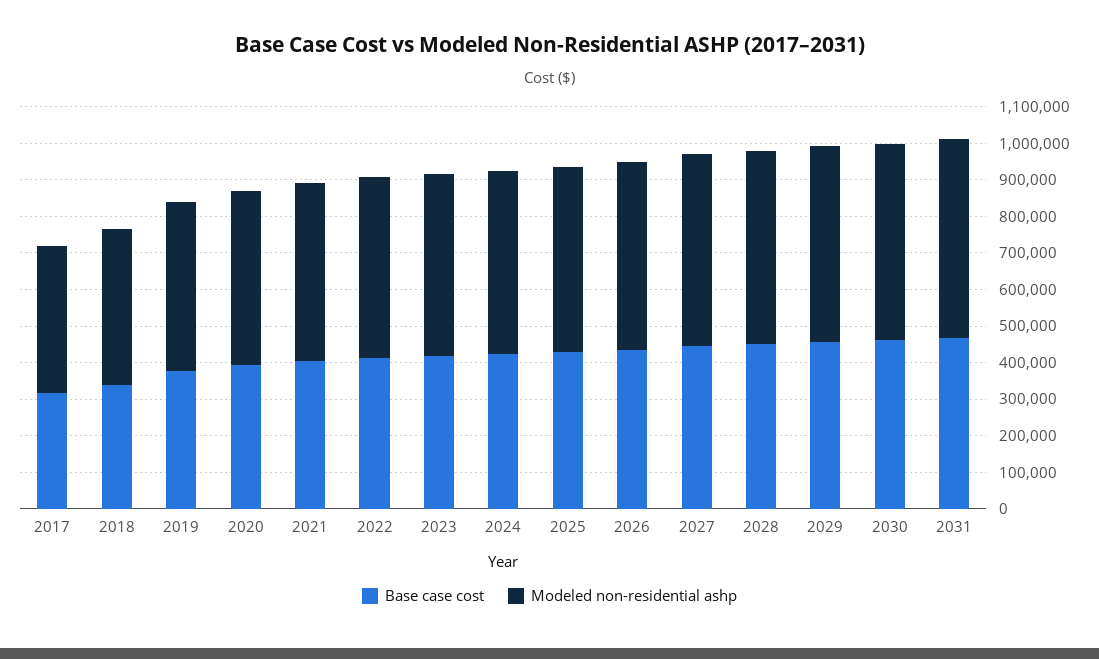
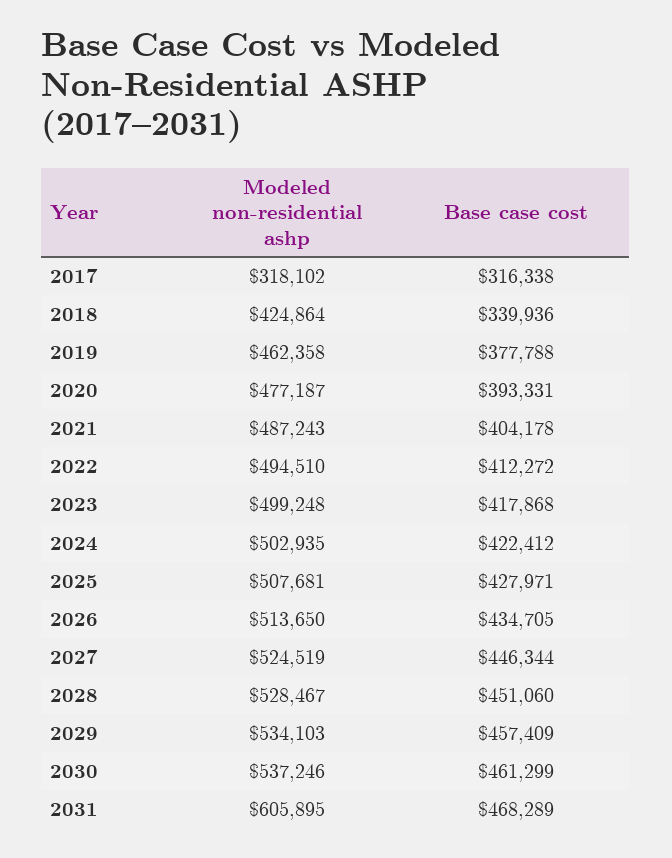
  {
    "Base case cost": {
      "2017": 316338,
      "2018": 339936,
      "2019": 377788,
      "2020": 393331,
      "2021": 404178,
      "2022": 412272,
      "2023": 417868,
      "2024": 422412,
      "2025": 427971,
      "2026": 434705,
      "2027": 446344,
      "2028": 451060,
      "2029": 457409,
      "2030": 461299,
      "2031": 468289
    },
    "Modeled non-residential ashp": {
-     "2017": 400000,
+     "2017": 318102,
      "2018": 424864,
      "2019": 462358,
      "2020": 477187,
      "2021": 487243,
      "2022": 494510,
      "2023": 499248,
      "2024": 502935,
      "2025": 507681,
      "2026": 513650,
      "2027": 524519,
      "2028": 528467,
      "2029": 534103,
      "2030": 537246,
-     "2031": 550000
+     "2031": 605895
    }
  }

